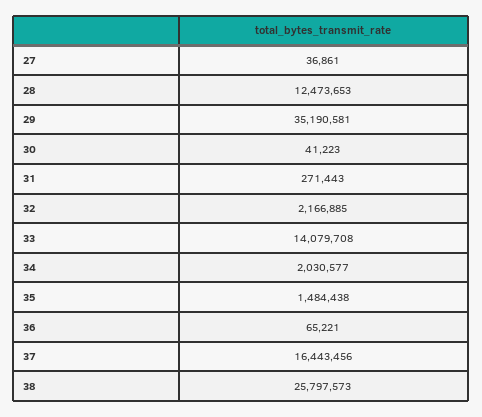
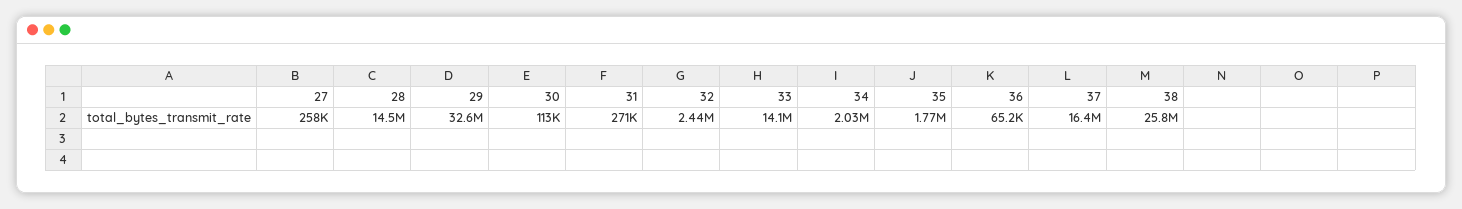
  {
-   "27": 36861,
+   "27": 258000,
-   "28": 12473653,
+   "28": 14500000,
-   "29": 35190581,
+   "29": 32600000,
-   "30": 41223,
+   "30": 113000,
    "31": 271443,
-   "32": 2166885,
+   "32": 2440000,
    "33": 14079708,
    "34": 2030577,
-   "35": 1484438,
+   "35": 1770000,
    "36": 65221,
    "37": 16443456,
    "38": 25797573
  }

